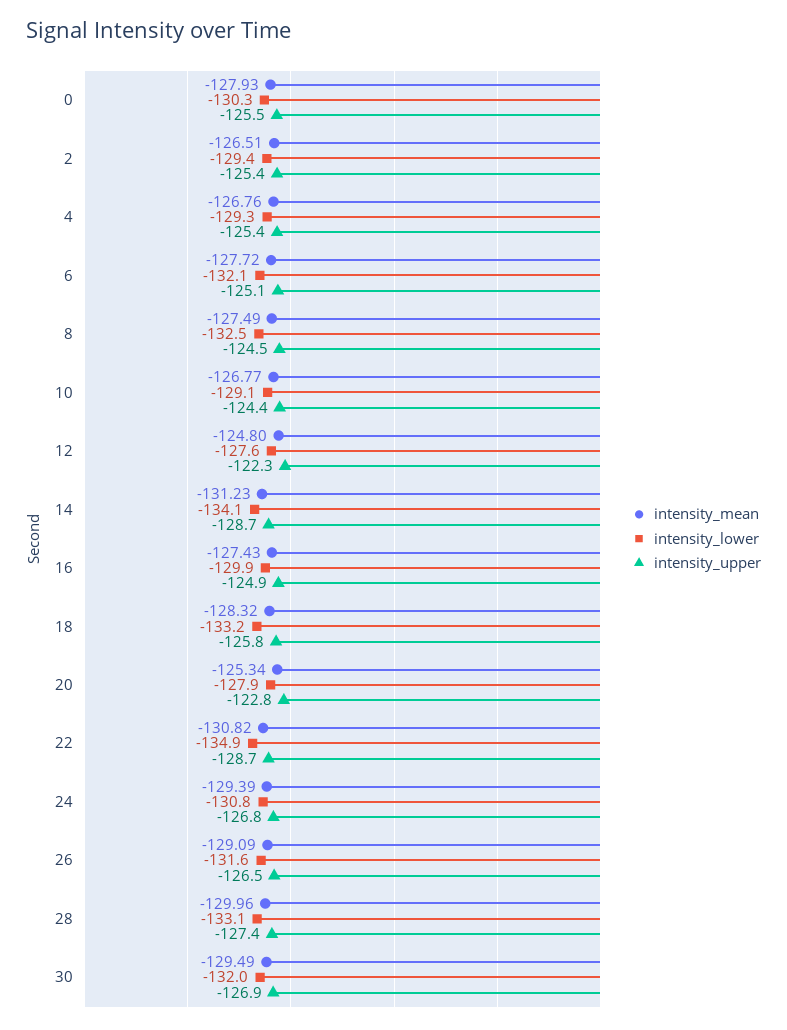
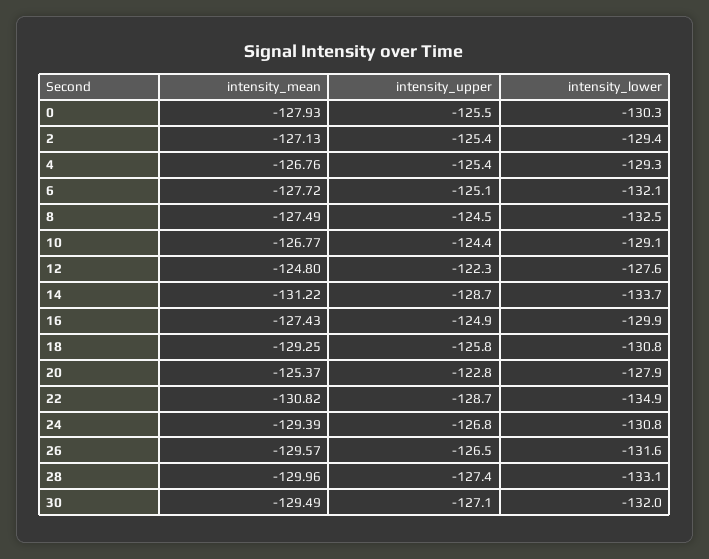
  {
    "intensity_mean": {
      "0": -127.93,
-     "2": -126.51,
+     "2": -127.13,
      "4": -126.76,
      "6": -127.72,
      "8": -127.49,
      "10": -126.77,
      "12": -124.8,
-     "14": -131.23,
+     "14": -131.22,
      "16": -127.43,
-     "18": -128.32,
+     "18": -129.25,
-     "20": -125.34,
+     "20": -125.37,
      "22": -130.82,
      "24": -129.39,
-     "26": -129.09,
+     "26": -129.57,
      "28": -129.96,
      "30": -129.49
    },
    "intensity_lower": {
      "0": -130.3,
      "2": -129.4,
      "4": -129.3,
      "6": -132.1,
      "8": -132.5,
      "10": -129.1,
      "12": -127.6,
-     "14": -134.1,
+     "14": -133.7,
      "16": -129.9,
-     "18": -133.2,
+     "18": -130.8,
      "20": -127.9,
      "22": -134.9,
      "24": -130.8,
      "26": -131.6,
      "28": -133.1,
      "30": -132
    },
    "intensity_upper": {
      "0": -125.5,
      "2": -125.4,
      "4": -125.4,
      "6": -125.1,
      "8": -124.5,
      "10": -124.4,
      "12": -122.3,
      "14": -128.7,
      "16": -124.9,
      "18": -125.8,
      "20": -122.8,
      "22": -128.7,
      "24": -126.8,
      "26": -126.5,
      "28": -127.4,
-     "30": -126.9
+     "30": -127.1
    }
  }

